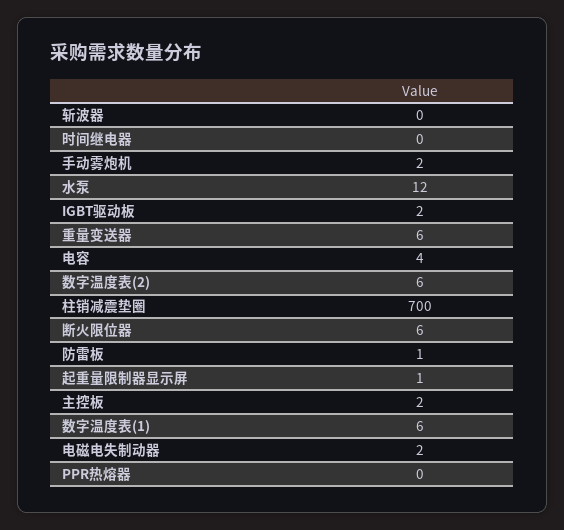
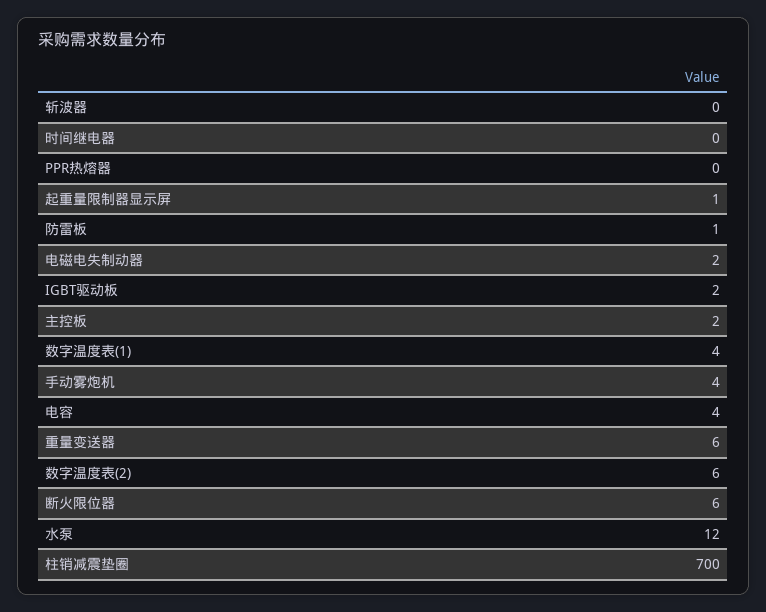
  {
    "斩波器": 0,
    "时间继电器": 0,
-   "手动雾炮机": 2,
+   "手动雾炮机": 4,
    "水泵": 12,
    "IGBT驱动板": 2,
    "重量变送器": 6,
    "电容": 4,
    "数字温度表(2)": 6,
    "柱销减震垫圈": 700,
    "断火限位器": 6,
    "防雷板": 1,
    "起重量限制器显示屏": 1,
    "主控板": 2,
-   "数字温度表(1)": 6,
+   "数字温度表(1)": 4,
    "电磁电失制动器": 2,
    "PPR热熔器": 0
  }

